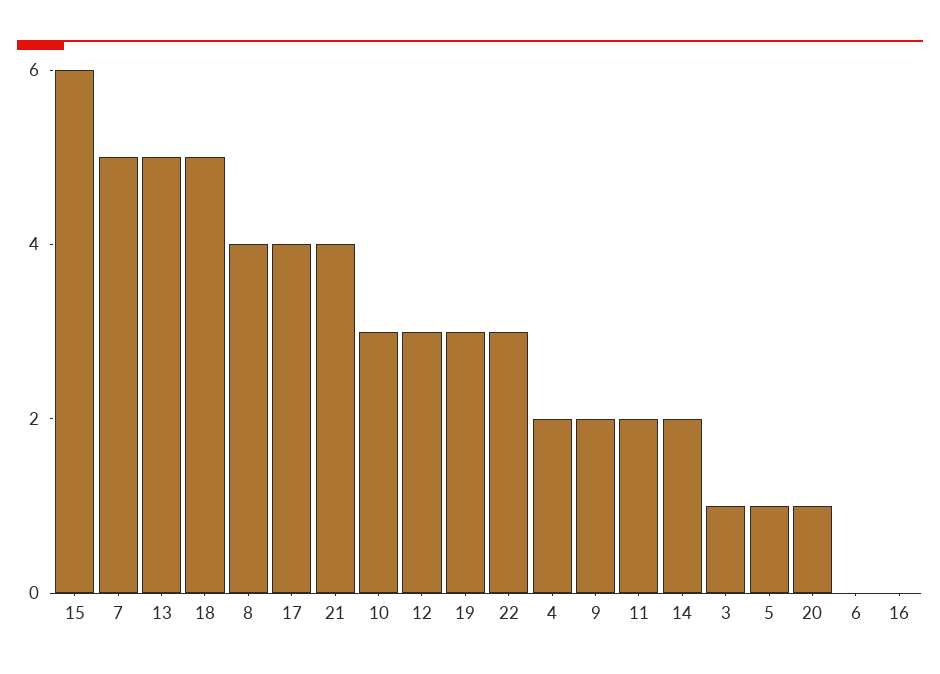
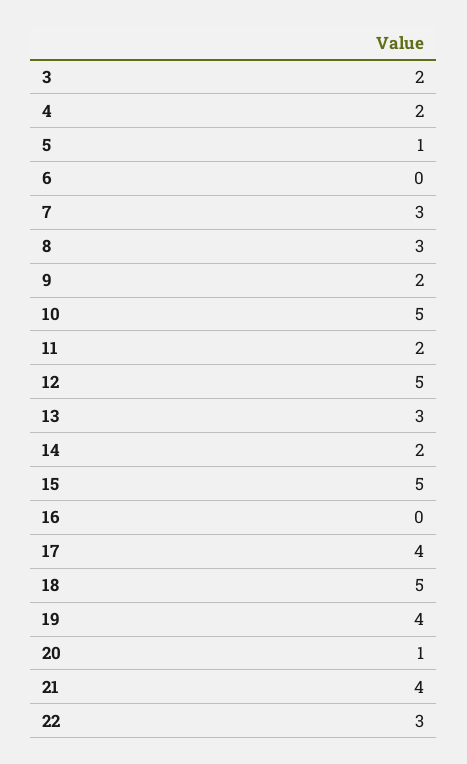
  {
-   "15": 6,
+   "15": 5,
-   "7": 5,
+   "7": 3,
-   "13": 5,
+   "13": 3,
    "18": 5,
-   "8": 4,
+   "8": 3,
    "17": 4,
    "21": 4,
-   "10": 3,
+   "10": 5,
-   "12": 3,
+   "12": 5,
-   "19": 3,
+   "19": 4,
    "22": 3,
    "4": 2,
    "9": 2,
    "11": 2,
    "14": 2,
-   "3": 1,
+   "3": 2,
    "5": 1,
    "20": 1,
    "6": 0,
    "16": 0
  }

